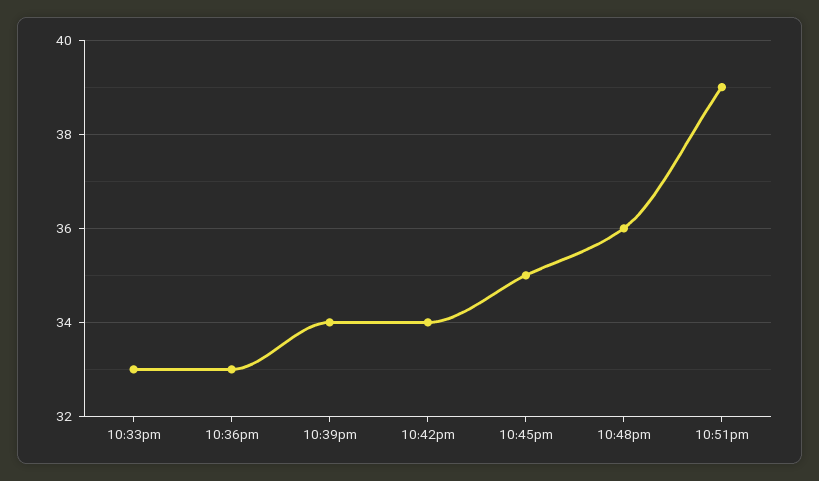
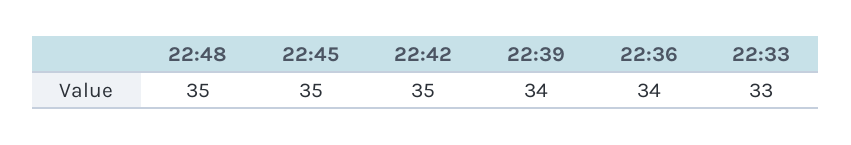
  {
    "10:33pm": 33,
-   "10:36pm": 33,
+   "10:36pm": 34,
    "10:39pm": 34,
-   "10:42pm": 34,
+   "10:42pm": 35,
    "10:45pm": 35,
-   "10:48pm": 36,
+   "10:48pm": 35
-   "10:51pm": 39
  }

